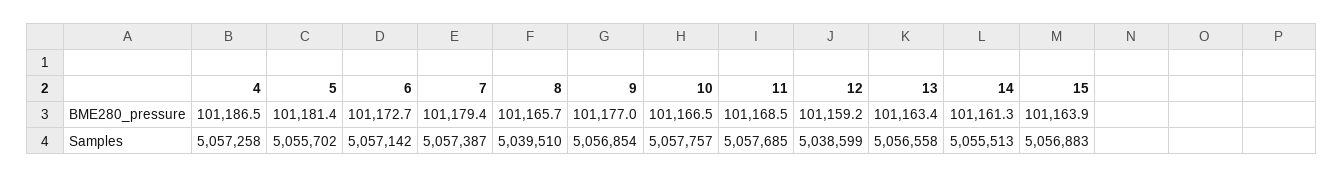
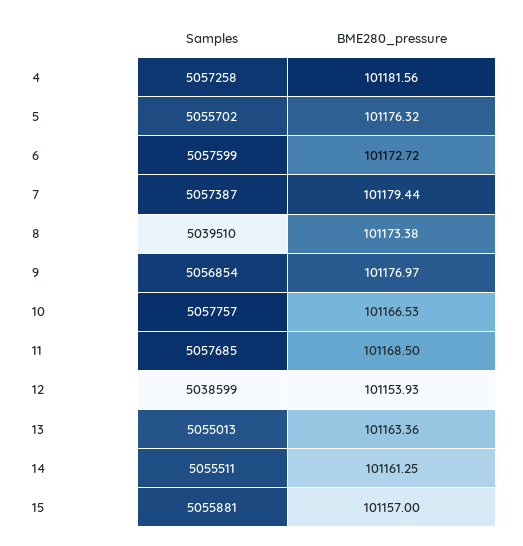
  {
    "4": {
-     "BME280_pressure": 101186.5,
+     "BME280_pressure": 101181.56,
      "Samples": 5057258
    },
    "5": {
-     "BME280_pressure": 101181.4,
+     "BME280_pressure": 101176.32,
      "Samples": 5055702
    },
    "6": {
      "BME280_pressure": 101172.72,
-     "Samples": 5057142
+     "Samples": 5057599
    },
    "7": {
      "BME280_pressure": 101179.44,
      "Samples": 5057387
    },
    "8": {
-     "BME280_pressure": 101165.7,
+     "BME280_pressure": 101173.38,
      "Samples": 5039510
    },
    "9": {
      "BME280_pressure": 101176.97,
      "Samples": 5056854
    },
    "10": {
      "BME280_pressure": 101166.53,
      "Samples": 5057757
    },
    "11": {
      "BME280_pressure": 101168.5,
      "Samples": 5057685
    },
    "12": {
-     "BME280_pressure": 101159.2,
+     "BME280_pressure": 101153.93,
      "Samples": 5038599
    },
    "13": {
      "BME280_pressure": 101163.36,
-     "Samples": 5056558
+     "Samples": 5055013
    },
    "14": {
      "BME280_pressure": 101161.25,
-     "Samples": 5055513
+     "Samples": 5055511
    },
    "15": {
-     "BME280_pressure": 101163.9,
+     "BME280_pressure": 101157,
-     "Samples": 5056883
+     "Samples": 5055881
    }
  }

